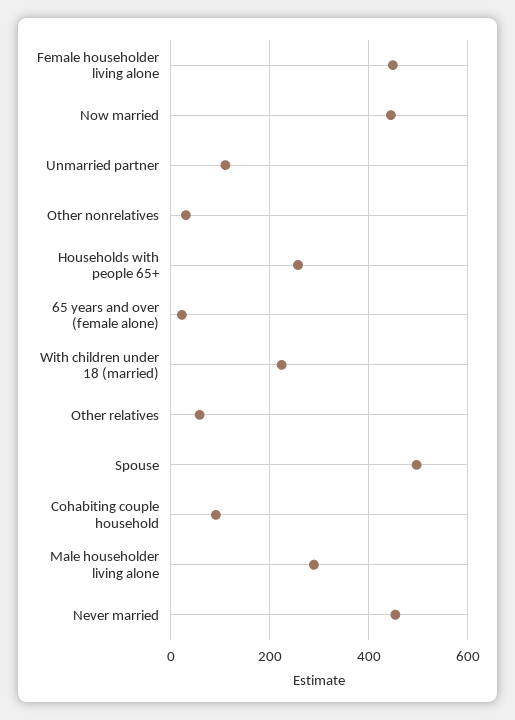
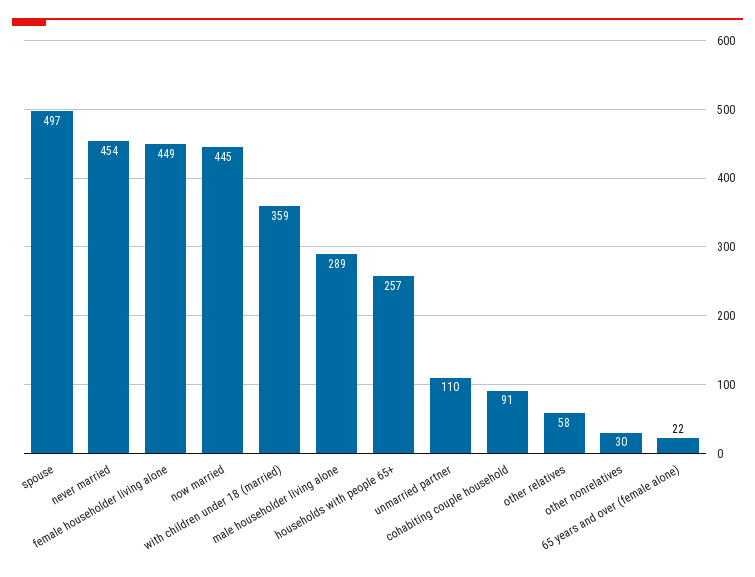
  {
    "Female householder living alone": 449,
    "Now married": 445,
    "Unmarried partner": 110,
    "Other nonrelatives": 30,
    "Households with people 65+": 257,
    "65 years and over (female alone)": 22,
-   "With children under 18 (married)": 220,
+   "With children under 18 (married)": 359,
    "Other relatives": 58,
    "Spouse": 497,
    "Cohabiting couple household": 91,
    "Male householder living alone": 289,
    "Never married": 454
  }

